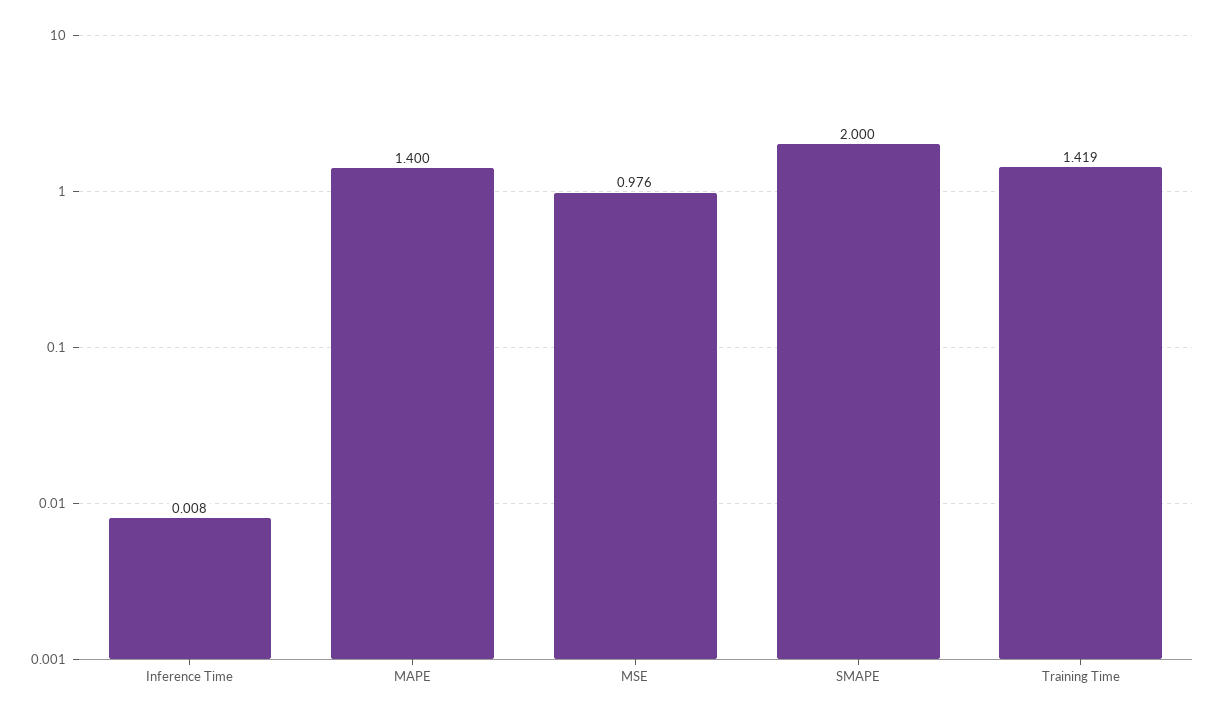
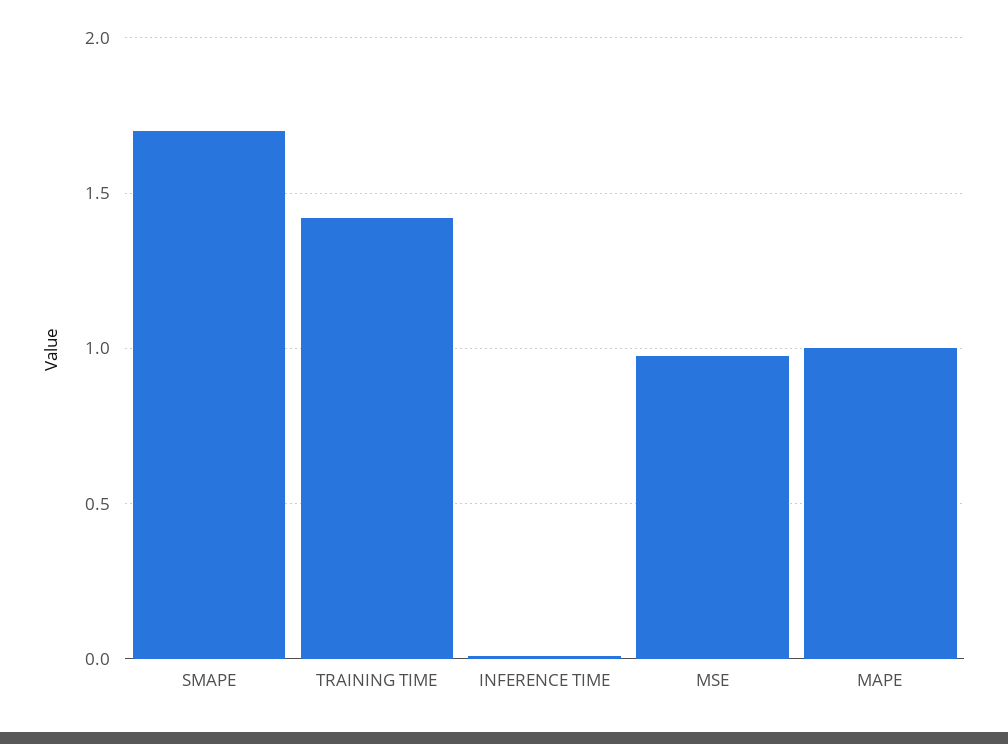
  {
    "Inference Time": 0.008,
-   "MAPE": 1.4,
+   "MAPE": 1,
    "MSE": 0.976,
-   "SMAPE": 2,
+   "SMAPE": 1.7,
    "Training Time": 1.419
  }

